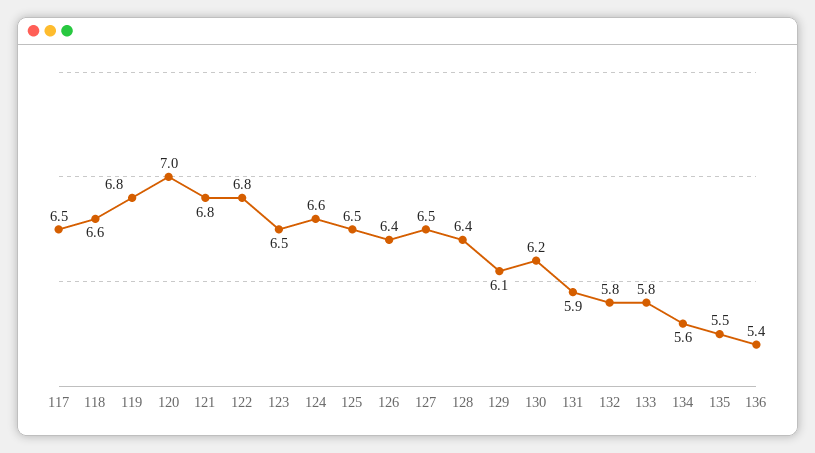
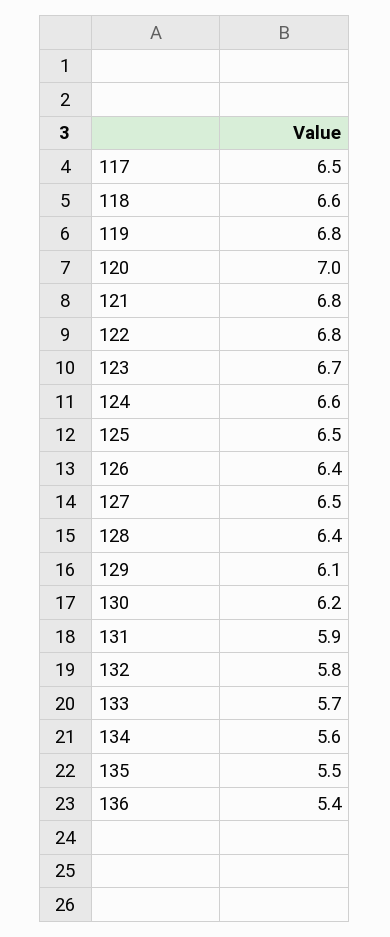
  {
    "117": 6.5,
    "118": 6.6,
    "119": 6.8,
    "120": 7,
    "121": 6.8,
    "122": 6.8,
-   "123": 6.5,
+   "123": 6.7,
    "124": 6.6,
    "125": 6.5,
    "126": 6.4,
    "127": 6.5,
    "128": 6.4,
    "129": 6.1,
    "130": 6.2,
    "131": 5.9,
    "132": 5.8,
-   "133": 5.8,
+   "133": 5.7,
    "134": 5.6,
    "135": 5.5,
    "136": 5.4
  }

